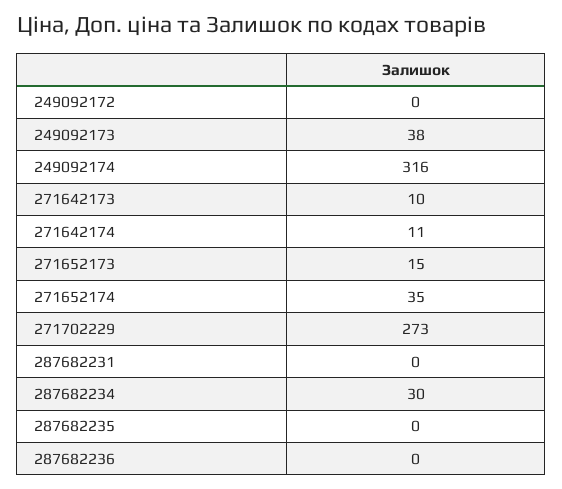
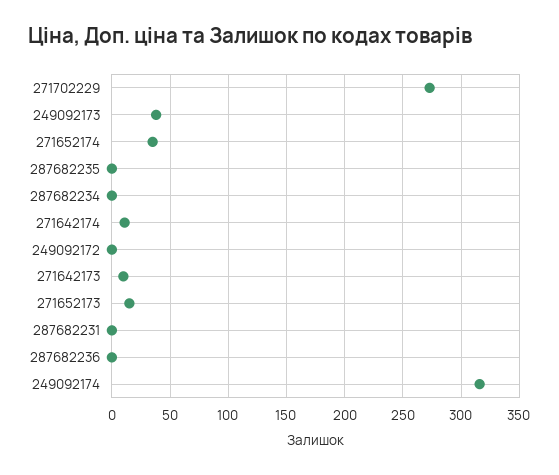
  {
    "249092172": 0,
    "249092173": 38,
    "249092174": 316,
    "271642173": 10,
    "271642174": 11,
    "271652173": 15,
    "271652174": 35,
    "271702229": 273,
    "287682231": 0,
-   "287682234": 30,
+   "287682234": 0,
    "287682235": 0,
    "287682236": 0
  }

